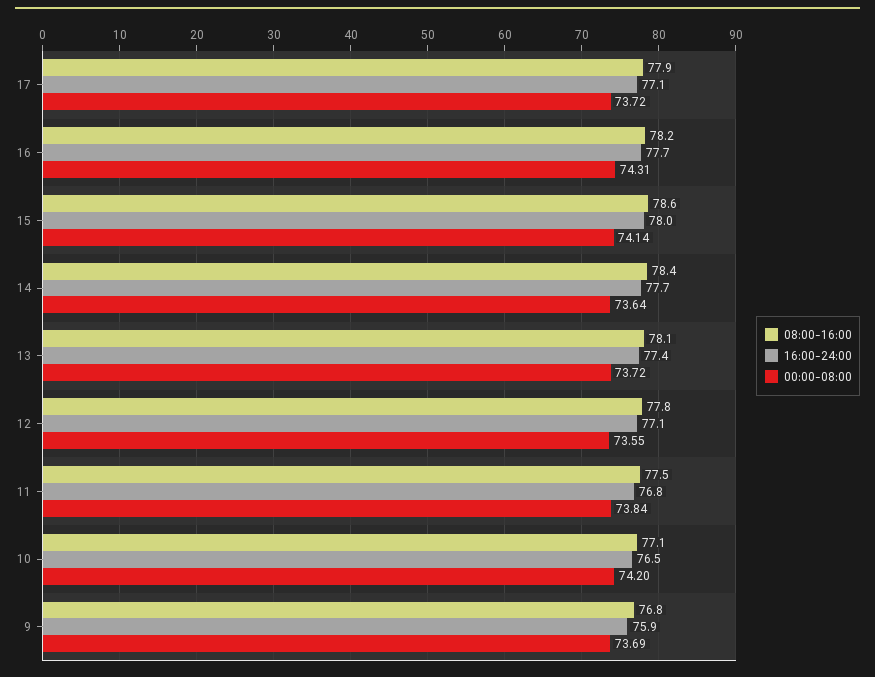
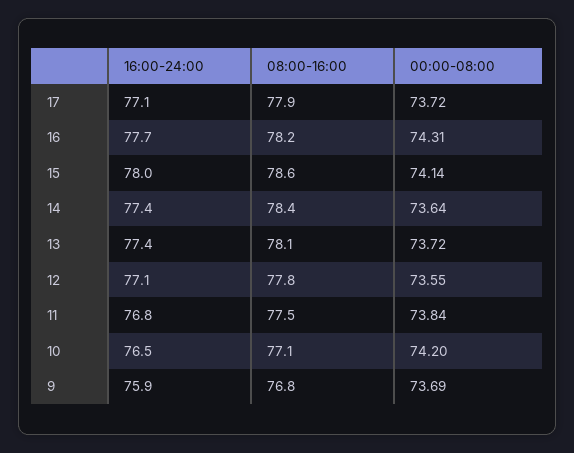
  {
    "08:00-16:00": {
      "17": 77.9,
      "16": 78.2,
      "15": 78.6,
      "14": 78.4,
      "13": 78.1,
      "12": 77.8,
      "11": 77.5,
      "10": 77.1,
      "9": 76.8
    },
    "16:00-24:00": {
      "17": 77.1,
      "16": 77.7,
      "15": 78,
-     "14": 77.7,
+     "14": 77.4,
      "13": 77.4,
      "12": 77.1,
      "11": 76.8,
      "10": 76.5,
      "9": 75.9
    },
    "00:00-08:00": {
      "17": 73.72,
      "16": 74.31,
      "15": 74.14,
      "14": 73.64,
      "13": 73.72,
      "12": 73.55,
      "11": 73.84,
      "10": 74.2,
      "9": 73.69
    }
  }

